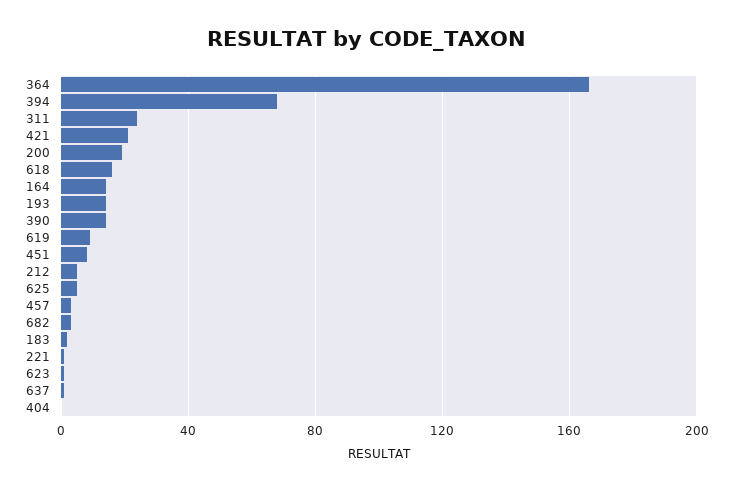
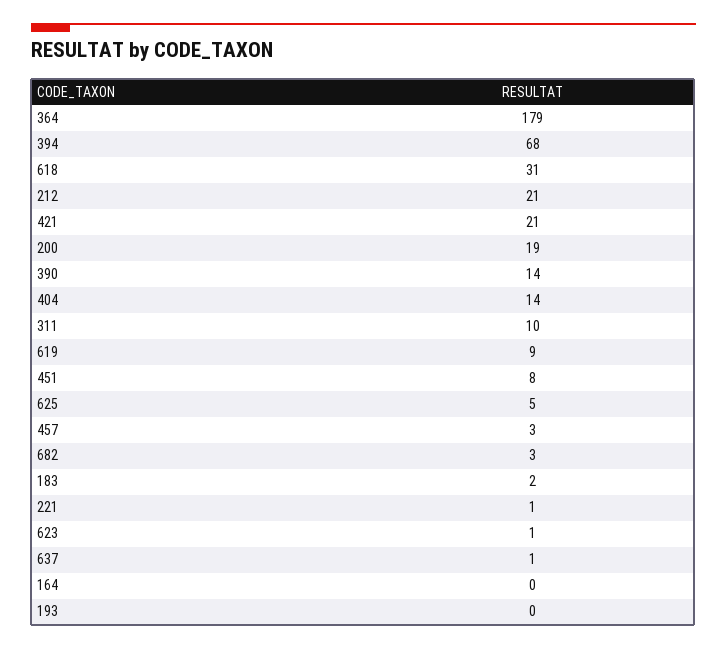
  {
-   "364": 165,
+   "364": 179,
    "394": 68,
-   "311": 25,
+   "311": 10,
    "421": 21,
    "200": 19,
-   "618": 15,
+   "618": 31,
-   "164": 15,
+   "164": 0,
-   "193": 15,
+   "193": 0,
    "390": 14,
    "619": 9,
    "451": 8,
-   "212": 5,
+   "212": 21,
    "625": 5,
    "457": 3,
    "682": 3,
    "183": 2,
    "221": 1,
    "623": 1,
    "637": 1,
-   "404": 0
+   "404": 14
  }

